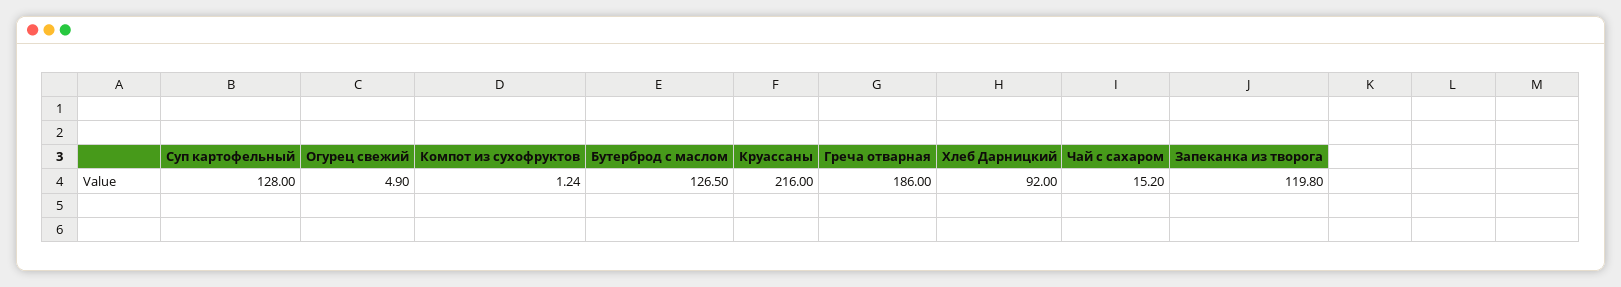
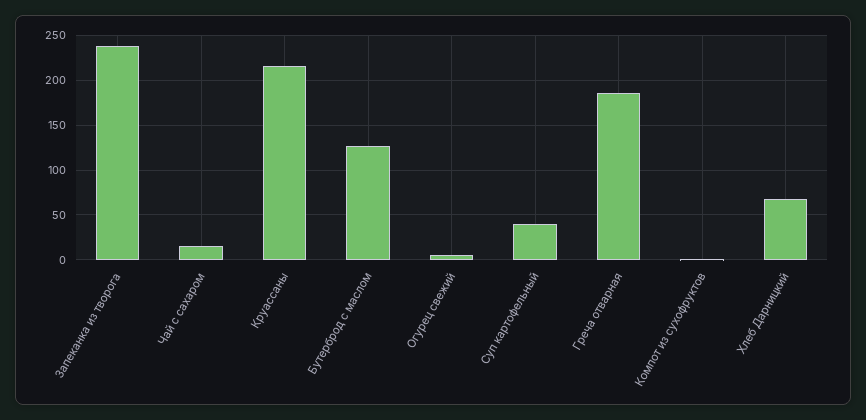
  {
-   "Суп картофельный": 128,
+   "Суп картофельный": 40,
    "Огурец свежий": 4.9,
    "Компот из сухофруктов": 1.24,
    "Бутерброд с маслом": 126.5,
    "Круассаны": 216,
    "Греча отварная": 186,
-   "Хлеб Дарницкий": 92,
+   "Хлеб Дарницкий": 70,
    "Чай с сахаром": 15.2,
-   "Запеканка из творога": 119.8
+   "Запеканка из творога": 240
  }

